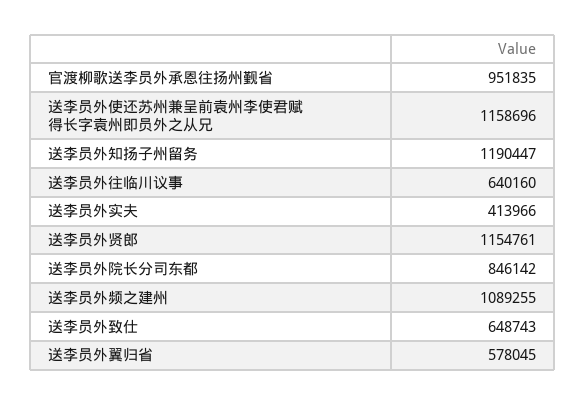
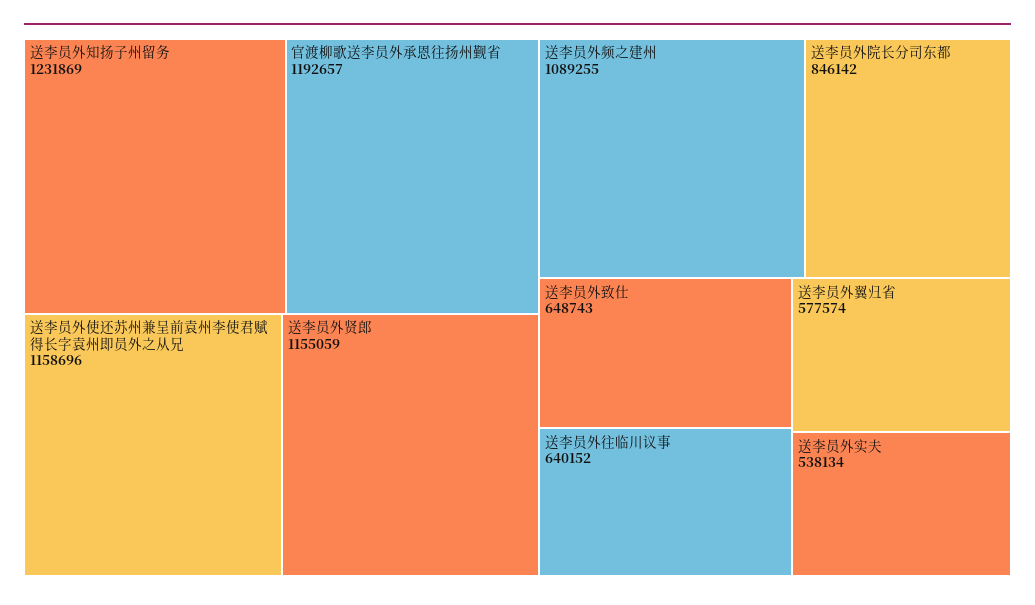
  {
-   "官渡柳歌送李员外承恩往扬州觐省": 951835,
+   "官渡柳歌送李员外承恩往扬州觐省": 1192657,
    "送李员外使还苏州兼呈前袁州李使君赋得长字袁州即员外之从兄": 1158696,
-   "送李员外知扬子州留务": 1190447,
+   "送李员外知扬子州留务": 1231869,
-   "送李员外往临川议事": 640160,
+   "送李员外往临川议事": 640152,
-   "送李员外实夫": 413966,
+   "送李员外实夫": 538134,
-   "送李员外贤郎": 1154761,
+   "送李员外贤郎": 1155059,
    "送李员外院长分司东都": 846142,
    "送李员外频之建州": 1089255,
    "送李员外致仕": 648743,
-   "送李员外翼归省": 578045
+   "送李员外翼归省": 577574
  }

